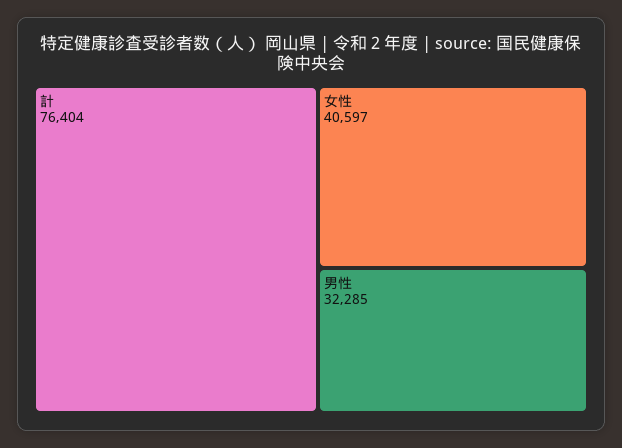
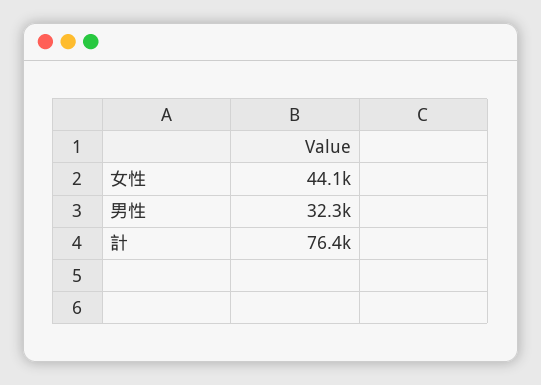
  {
    "計": 76404,
-   "女性": 40597,
+   "女性": 44100,
    "男性": 32285
  }

